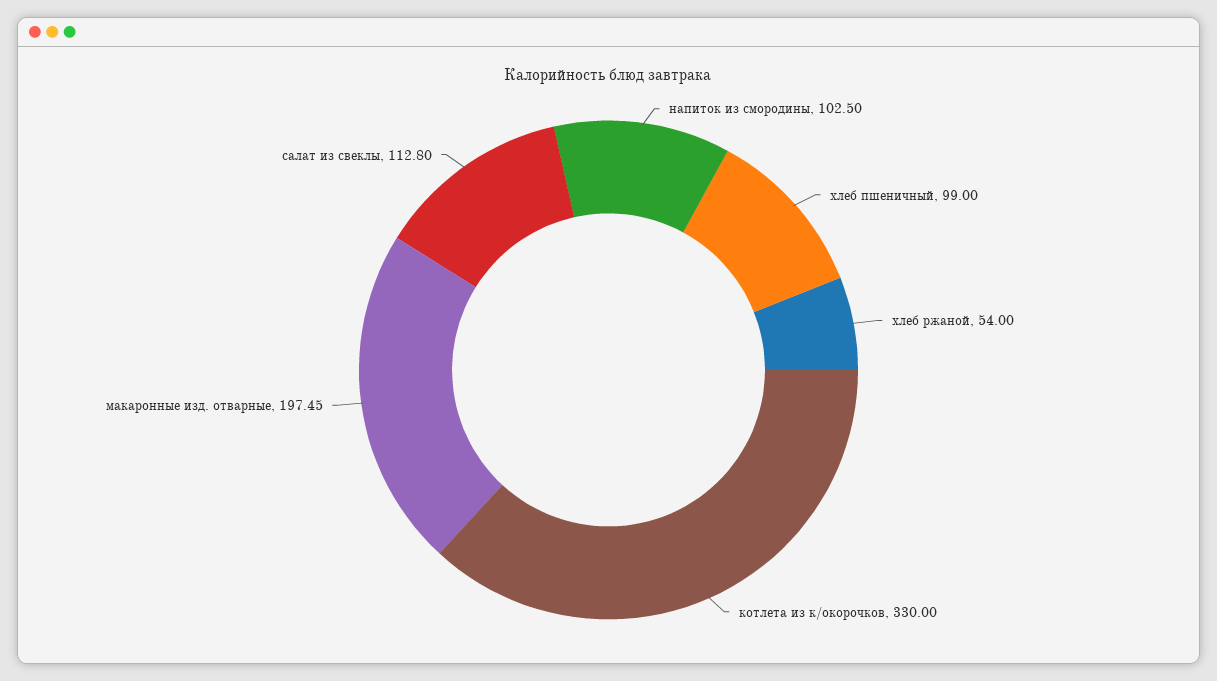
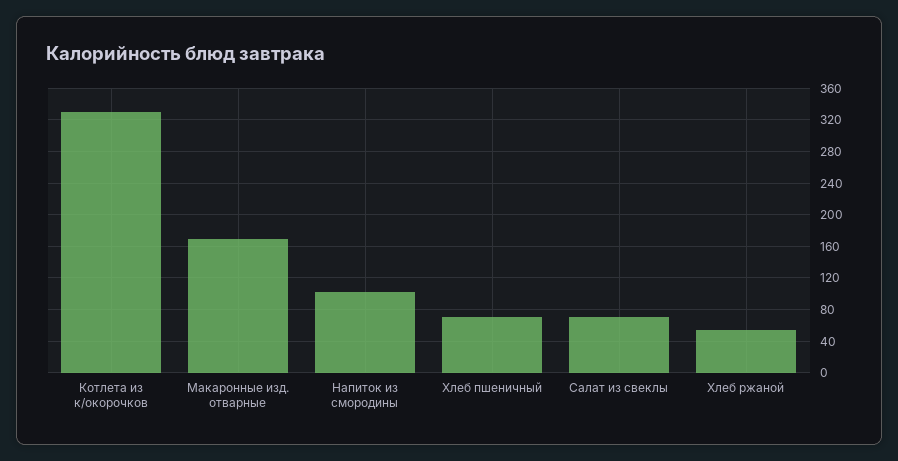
  {
    "напиток из смородины": 102.5,
-   "хлеб пшеничный": 99,
+   "хлеб пшеничный": 70,
    "хлеб ржаной": 54,
    "котлета из к/окорочков": 330,
-   "макаронные изд. отварные": 197.45,
+   "макаронные изд. отварные": 170,
-   "салат из свеклы": 112.8
+   "салат из свеклы": 70
  }

